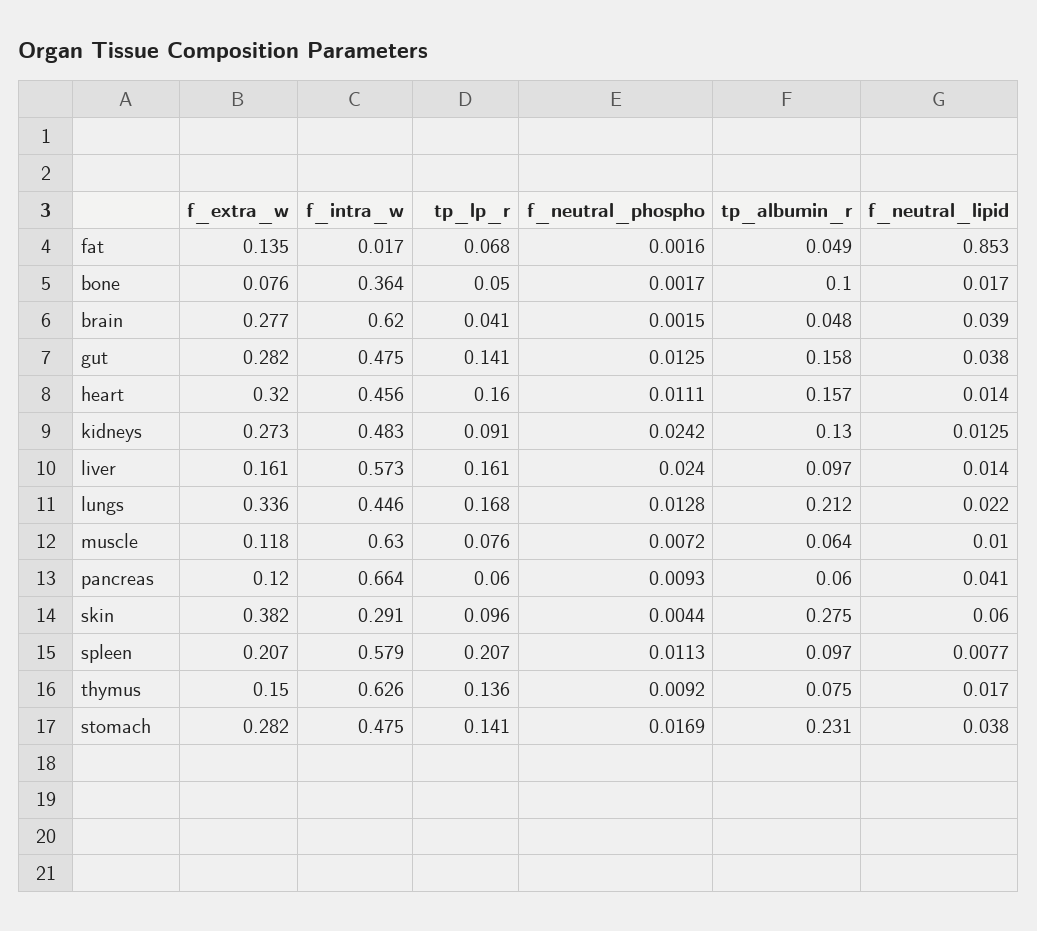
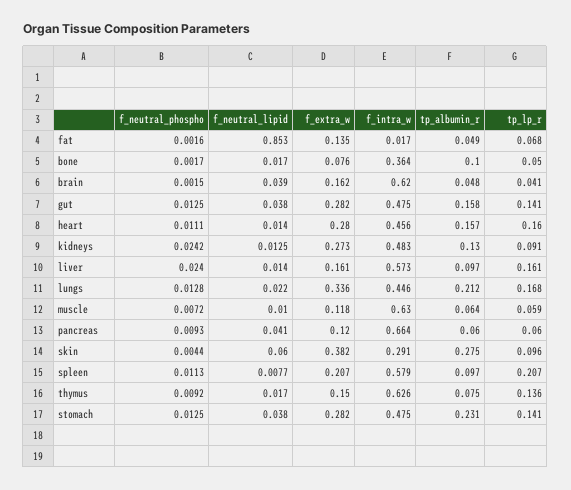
  {
    "f_extra_w": {
      "fat": 0.135,
      "bone": 0.076,
-     "brain": 0.277,
+     "brain": 0.162,
      "gut": 0.282,
-     "heart": 0.32,
+     "heart": 0.28,
      "kidneys": 0.273,
      "liver": 0.161,
      "lungs": 0.336,
      "muscle": 0.118,
      "pancreas": 0.12,
      "skin": 0.382,
      "spleen": 0.207,
      "thymus": 0.15,
      "stomach": 0.282
    },
    "f_intra_w": {
      "fat": 0.017,
      "bone": 0.364,
      "brain": 0.62,
      "gut": 0.475,
      "heart": 0.456,
      "kidneys": 0.483,
      "liver": 0.573,
      "lungs": 0.446,
      "muscle": 0.63,
      "pancreas": 0.664,
      "skin": 0.291,
      "spleen": 0.579,
      "thymus": 0.626,
      "stomach": 0.475
    },
    "tp_lp_r": {
      "fat": 0.068,
      "bone": 0.05,
      "brain": 0.041,
      "gut": 0.141,
      "heart": 0.16,
      "kidneys": 0.091,
      "liver": 0.161,
      "lungs": 0.168,
-     "muscle": 0.076,
+     "muscle": 0.059,
      "pancreas": 0.06,
      "skin": 0.096,
      "spleen": 0.207,
      "thymus": 0.136,
      "stomach": 0.141
    },
    "f_neutral_phospho": {
      "fat": 0.0016,
      "bone": 0.0017,
      "brain": 0.0015,
      "gut": 0.0125,
      "heart": 0.0111,
      "kidneys": 0.0242,
      "liver": 0.024,
      "lungs": 0.0128,
      "muscle": 0.0072,
      "pancreas": 0.0093,
      "skin": 0.0044,
      "spleen": 0.0113,
      "thymus": 0.0092,
-     "stomach": 0.0169
+     "stomach": 0.0125
    },
    "tp_albumin_r": {
      "fat": 0.049,
      "bone": 0.1,
      "brain": 0.048,
      "gut": 0.158,
      "heart": 0.157,
      "kidneys": 0.13,
      "liver": 0.097,
      "lungs": 0.212,
      "muscle": 0.064,
      "pancreas": 0.06,
      "skin": 0.275,
      "spleen": 0.097,
      "thymus": 0.075,
      "stomach": 0.231
    },
    "f_neutral_lipid": {
      "fat": 0.853,
      "bone": 0.017,
      "brain": 0.039,
      "gut": 0.038,
      "heart": 0.014,
      "kidneys": 0.0125,
      "liver": 0.014,
      "lungs": 0.022,
      "muscle": 0.01,
      "pancreas": 0.041,
      "skin": 0.06,
      "spleen": 0.0077,
      "thymus": 0.017,
      "stomach": 0.038
    }
  }

